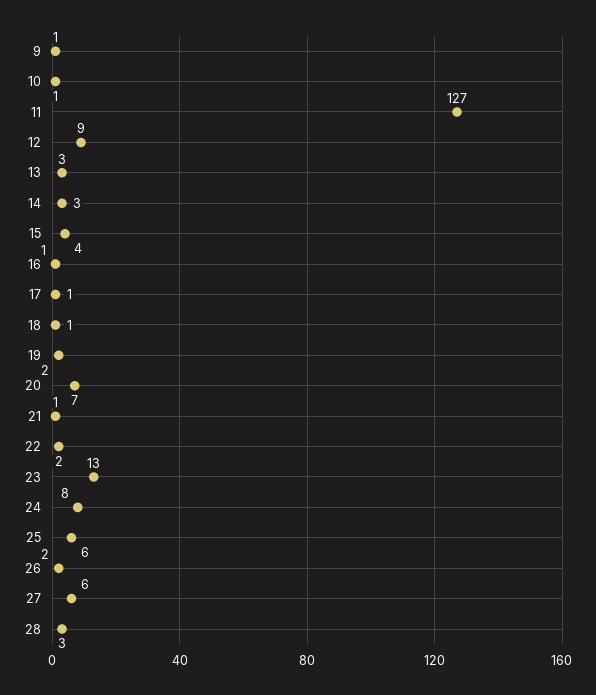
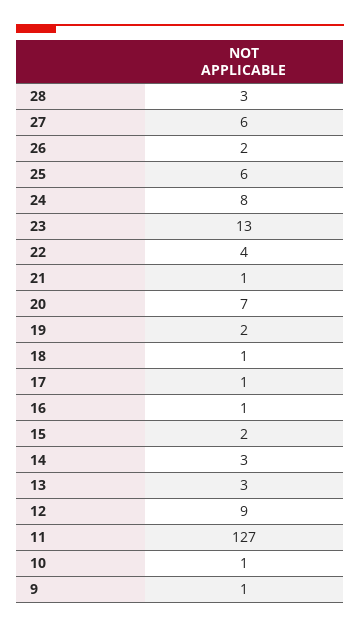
  {
    "9": 1,
    "10": 1,
    "11": 127,
    "12": 9,
    "13": 3,
    "14": 3,
-   "15": 4,
+   "15": 2,
    "16": 1,
    "17": 1,
    "18": 1,
    "19": 2,
    "20": 7,
    "21": 1,
-   "22": 2,
+   "22": 4,
    "23": 13,
    "24": 8,
    "25": 6,
    "26": 2,
    "27": 6,
    "28": 3
  }

